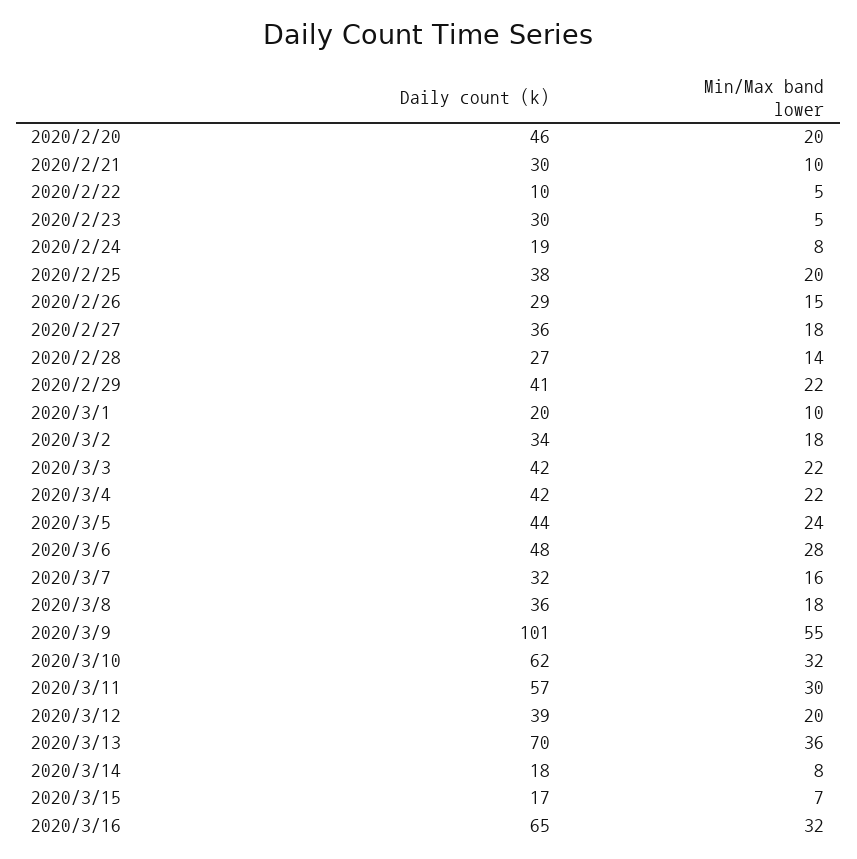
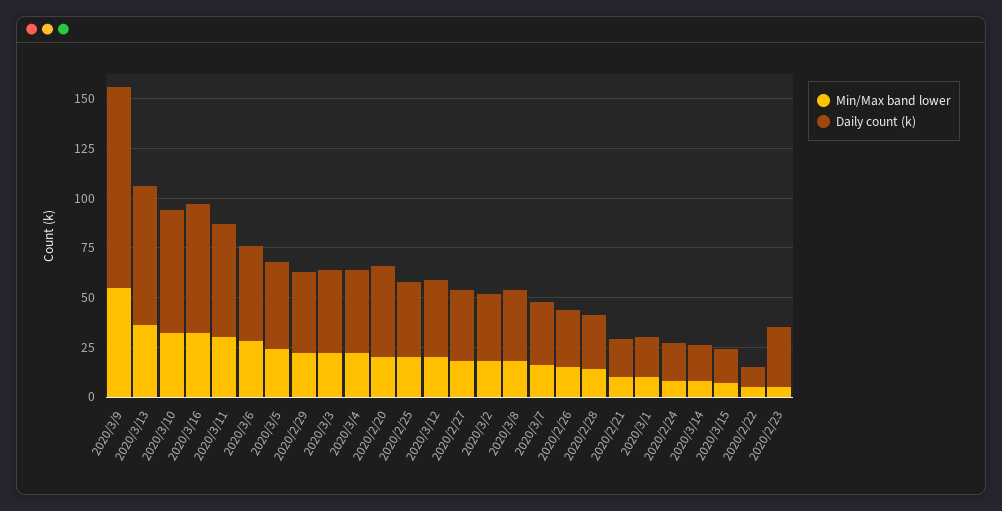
  {
    "Daily count (k)": {
      "2020/2/20": 46,
-     "2020/2/21": 30,
+     "2020/2/21": 20,
      "2020/2/22": 10,
      "2020/2/23": 30,
      "2020/2/24": 19,
      "2020/2/25": 38,
      "2020/2/26": 29,
      "2020/2/27": 36,
      "2020/2/28": 27,
      "2020/2/29": 41,
      "2020/3/1": 20,
      "2020/3/2": 34,
      "2020/3/3": 42,
      "2020/3/4": 42,
      "2020/3/5": 44,
      "2020/3/6": 48,
      "2020/3/7": 32,
      "2020/3/8": 36,
      "2020/3/9": 101,
      "2020/3/10": 62,
      "2020/3/11": 57,
      "2020/3/12": 39,
      "2020/3/13": 70,
      "2020/3/14": 18,
      "2020/3/15": 17,
      "2020/3/16": 65
    },
    "Min/Max band lower": {
      "2020/2/20": 20,
      "2020/2/21": 10,
      "2020/2/22": 5,
      "2020/2/23": 5,
      "2020/2/24": 8,
      "2020/2/25": 20,
      "2020/2/26": 15,
      "2020/2/27": 18,
      "2020/2/28": 14,
      "2020/2/29": 22,
      "2020/3/1": 10,
      "2020/3/2": 18,
      "2020/3/3": 22,
      "2020/3/4": 22,
      "2020/3/5": 24,
      "2020/3/6": 28,
      "2020/3/7": 16,
      "2020/3/8": 18,
      "2020/3/9": 55,
      "2020/3/10": 32,
      "2020/3/11": 30,
      "2020/3/12": 20,
      "2020/3/13": 36,
      "2020/3/14": 8,
      "2020/3/15": 7,
      "2020/3/16": 32
    }
  }

